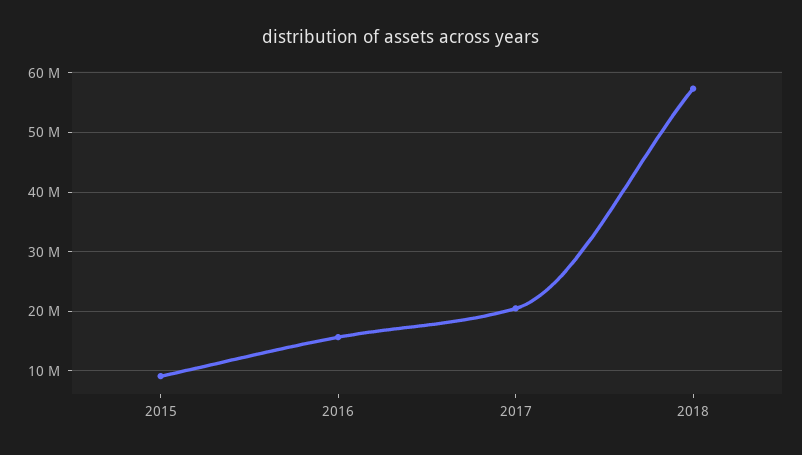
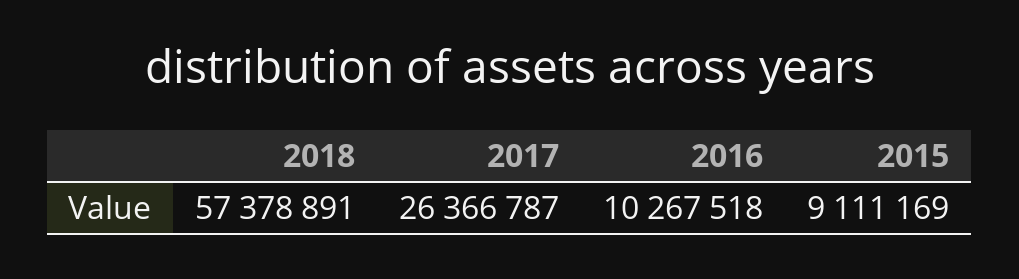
  {
    "2015": 9111169,
-   "2016": 16000000,
+   "2016": 10267518,
-   "2017": 20000000,
+   "2017": 26366787,
    "2018": 57378891
  }

